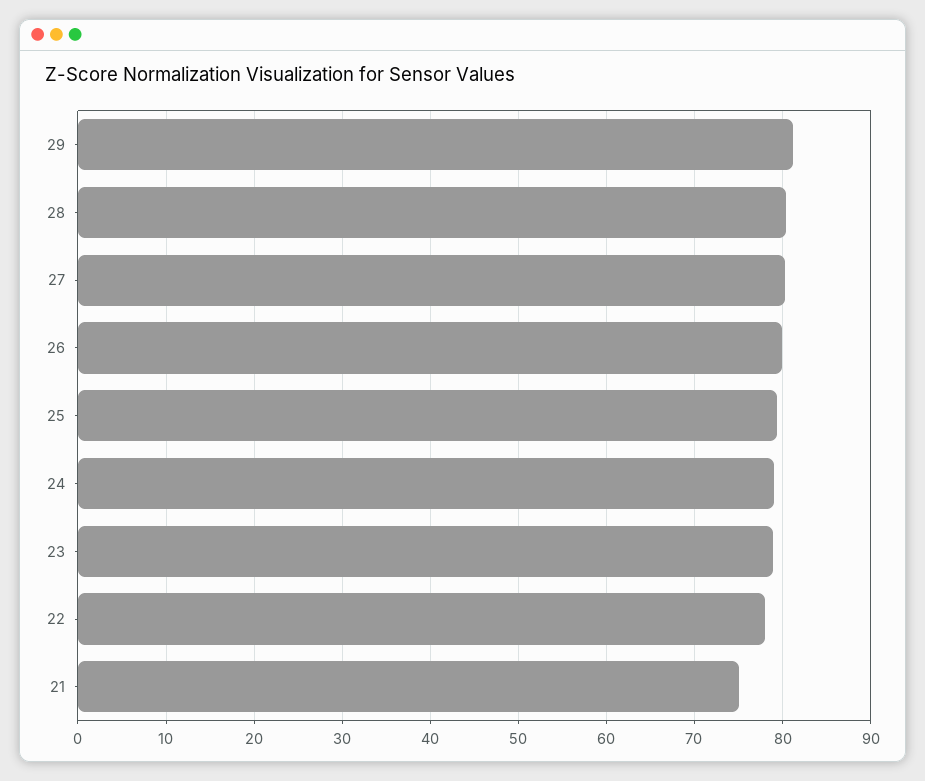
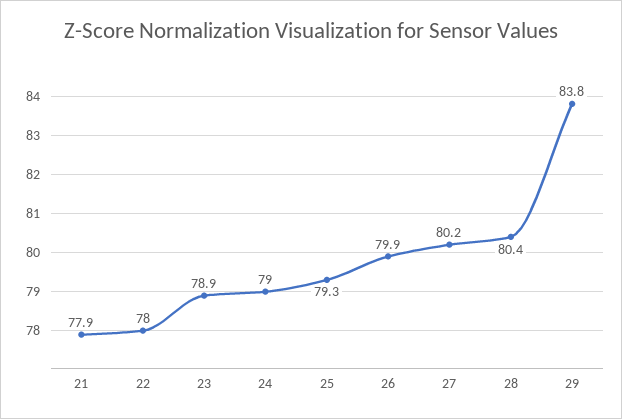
  {
-   "29": 81,
+   "29": 83.8,
    "28": 80.4,
    "27": 80.2,
    "26": 79.9,
    "25": 79.3,
    "24": 79,
    "23": 78.9,
    "22": 78,
-   "21": 75
+   "21": 77.9
  }

